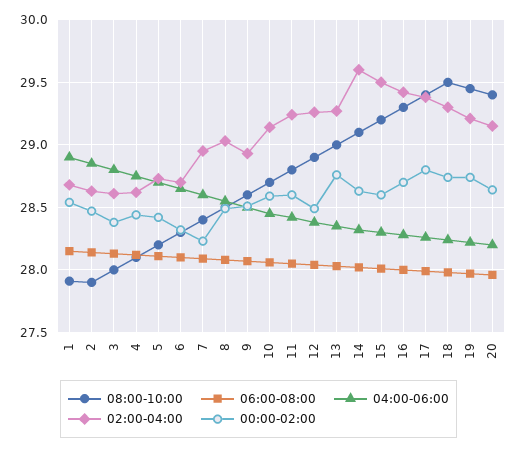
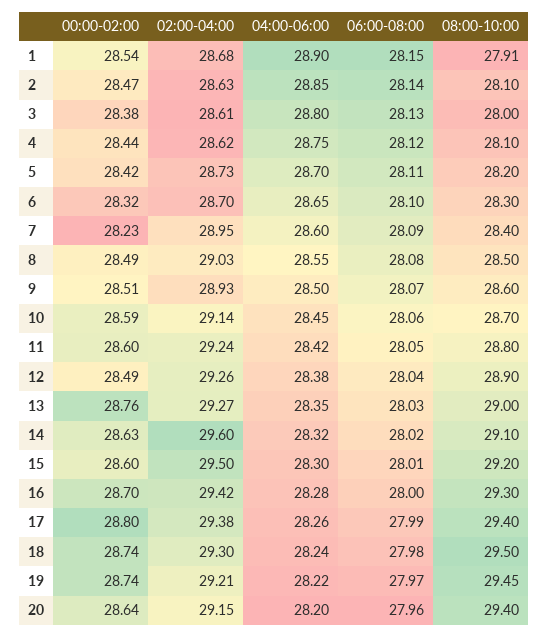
  {
    "08:00-10:00": {
      "1": 27.91,
-     "2": 27.9,
+     "2": 28.1,
      "3": 28,
      "4": 28.1,
      "5": 28.2,
      "6": 28.3,
      "7": 28.4,
      "8": 28.5,
      "9": 28.6,
      "10": 28.7,
      "11": 28.8,
      "12": 28.9,
      "13": 29,
      "14": 29.1,
      "15": 29.2,
      "16": 29.3,
      "17": 29.4,
      "18": 29.5,
      "19": 29.45,
      "20": 29.4
    },
    "06:00-08:00": {
      "1": 28.15,
      "2": 28.14,
      "3": 28.13,
      "4": 28.12,
      "5": 28.11,
      "6": 28.1,
      "7": 28.09,
      "8": 28.08,
      "9": 28.07,
      "10": 28.06,
      "11": 28.05,
      "12": 28.04,
      "13": 28.03,
      "14": 28.02,
      "15": 28.01,
      "16": 28,
      "17": 27.99,
      "18": 27.98,
      "19": 27.97,
      "20": 27.96
    },
    "04:00-06:00": {
      "1": 28.9,
      "2": 28.85,
      "3": 28.8,
      "4": 28.75,
      "5": 28.7,
      "6": 28.65,
      "7": 28.6,
      "8": 28.55,
      "9": 28.5,
      "10": 28.45,
      "11": 28.42,
      "12": 28.38,
      "13": 28.35,
      "14": 28.32,
      "15": 28.3,
      "16": 28.28,
      "17": 28.26,
      "18": 28.24,
      "19": 28.22,
      "20": 28.2
    },
    "02:00-04:00": {
      "1": 28.68,
      "2": 28.63,
      "3": 28.61,
      "4": 28.62,
      "5": 28.73,
      "6": 28.7,
      "7": 28.95,
      "8": 29.03,
      "9": 28.93,
      "10": 29.14,
      "11": 29.24,
      "12": 29.26,
      "13": 29.27,
      "14": 29.6,
      "15": 29.5,
      "16": 29.42,
      "17": 29.38,
      "18": 29.3,
      "19": 29.21,
      "20": 29.15
    },
    "00:00-02:00": {
      "1": 28.54,
      "2": 28.47,
      "3": 28.38,
      "4": 28.44,
      "5": 28.42,
      "6": 28.32,
      "7": 28.23,
      "8": 28.49,
      "9": 28.51,
      "10": 28.59,
      "11": 28.6,
      "12": 28.49,
      "13": 28.76,
      "14": 28.63,
      "15": 28.6,
      "16": 28.7,
      "17": 28.8,
      "18": 28.74,
      "19": 28.74,
      "20": 28.64
    }
  }

